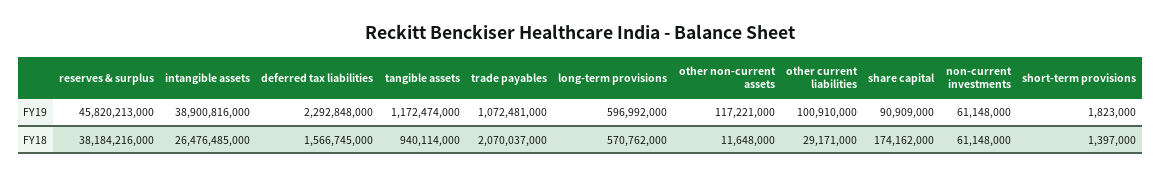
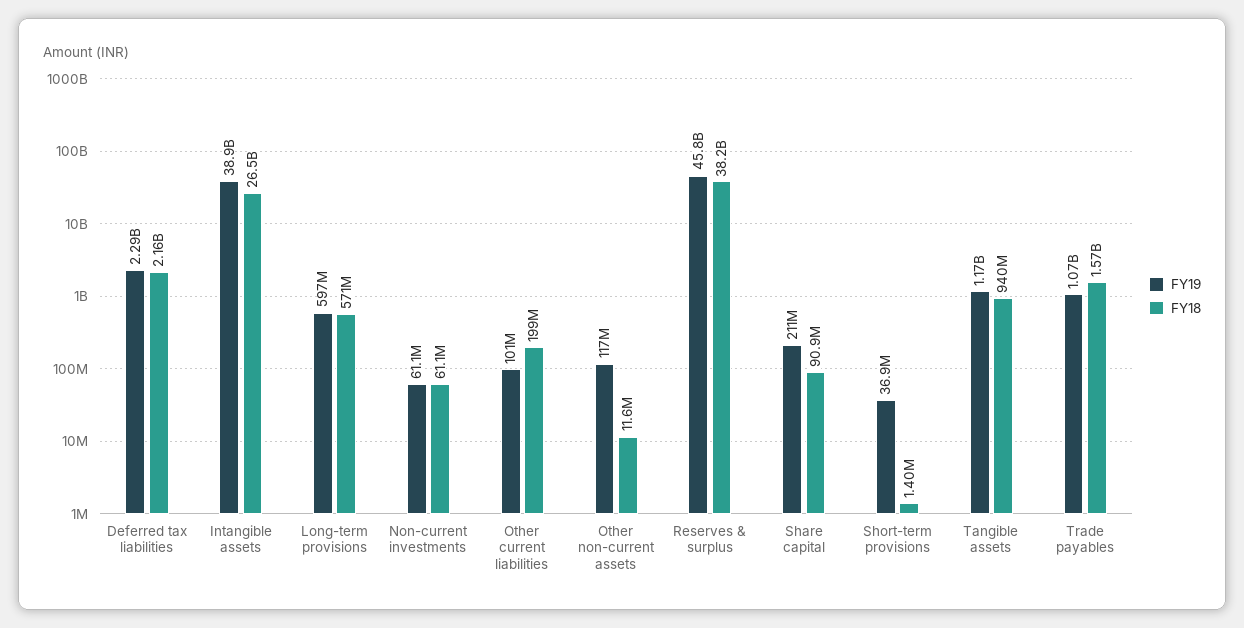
  {
    "FY19": {
      "reserves & surplus": 45820213000,
      "intangible assets": 38900816000,
      "deferred tax liabilities": 2292848000,
      "tangible assets": 1172474000,
      "trade payables": 1072481000,
      "long-term provisions": 596992000,
      "other non-current assets": 117221000,
      "other current liabilities": 100910000,
-     "share capital": 90909000,
+     "share capital": 211000000,
      "non-current investments": 61148000,
-     "short-term provisions": 1823000
+     "short-term provisions": 36900000
    },
    "FY18": {
      "reserves & surplus": 38184216000,
      "intangible assets": 26476485000,
-     "deferred tax liabilities": 1566745000,
+     "deferred tax liabilities": 2160000000,
      "tangible assets": 940114000,
-     "trade payables": 2070037000,
+     "trade payables": 1570000000,
      "long-term provisions": 570762000,
      "other non-current assets": 11648000,
-     "other current liabilities": 29171000,
+     "other current liabilities": 199000000,
-     "share capital": 174162000,
+     "share capital": 90900000,
      "non-current investments": 61148000,
      "short-term provisions": 1397000
    }
  }

